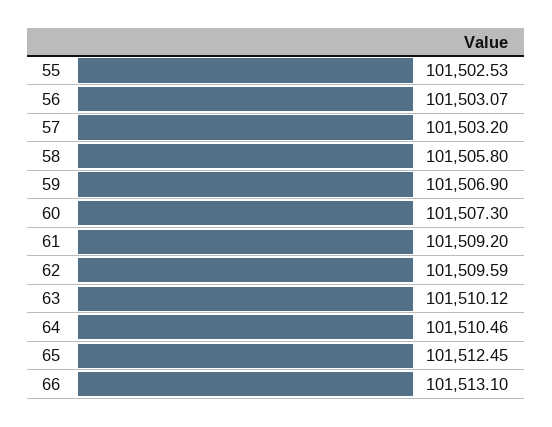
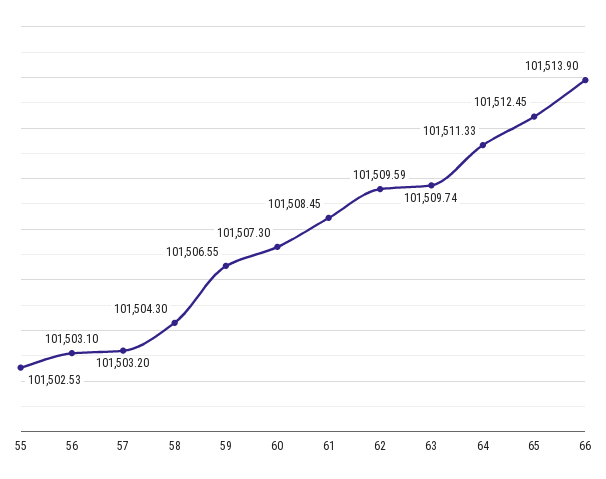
  {
    "55": 101502.53,
-   "56": 101503.07,
+   "56": 101503.1,
    "57": 101503.2,
-   "58": 101505.8,
+   "58": 101504.3,
-   "59": 101506.9,
+   "59": 101506.55,
    "60": 101507.3,
-   "61": 101509.2,
+   "61": 101508.45,
    "62": 101509.59,
-   "63": 101510.12,
+   "63": 101509.74,
-   "64": 101510.46,
+   "64": 101511.33,
    "65": 101512.45,
-   "66": 101513.1
+   "66": 101513.9
  }

